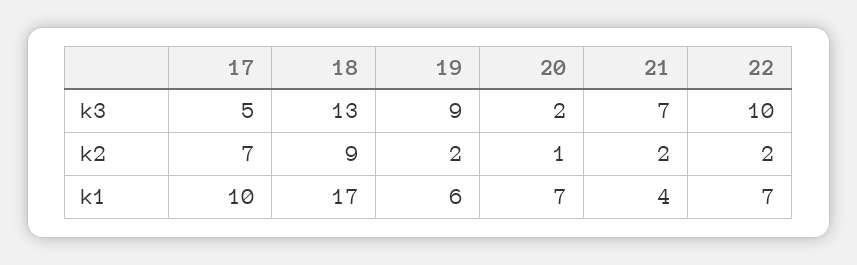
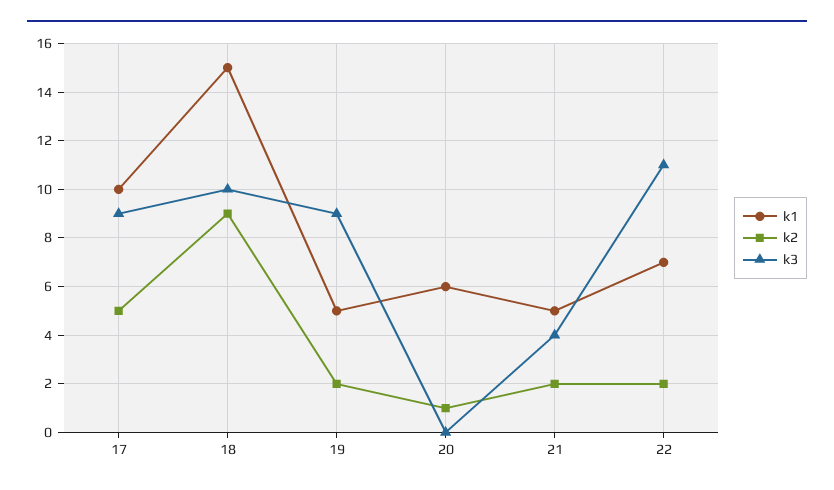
  {
    "k3": {
-     "17": 5,
+     "17": 9,
-     "18": 13,
+     "18": 10,
      "19": 9,
-     "20": 2,
+     "20": 0,
-     "21": 7,
+     "21": 4,
-     "22": 10
+     "22": 11
    },
    "k2": {
-     "17": 7,
+     "17": 5,
      "18": 9,
      "19": 2,
      "20": 1,
      "21": 2,
      "22": 2
    },
    "k1": {
      "17": 10,
-     "18": 17,
+     "18": 15,
-     "19": 6,
+     "19": 5,
-     "20": 7,
+     "20": 6,
-     "21": 4,
+     "21": 5,
      "22": 7
    }
  }

